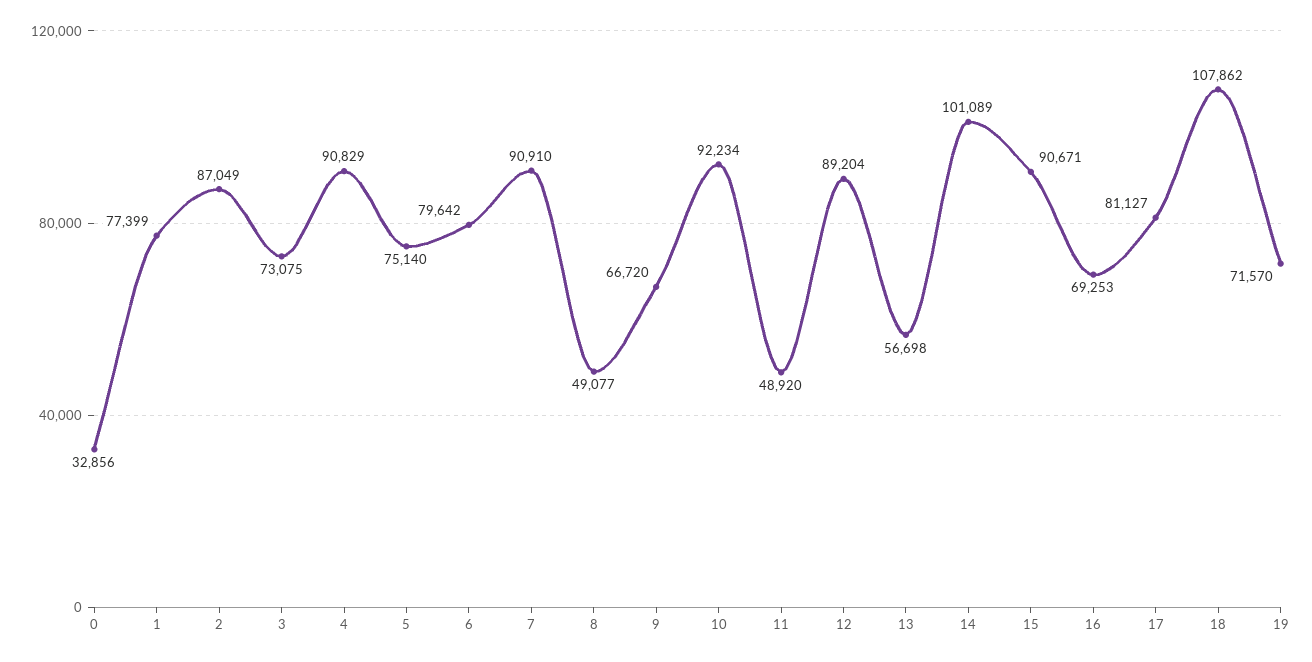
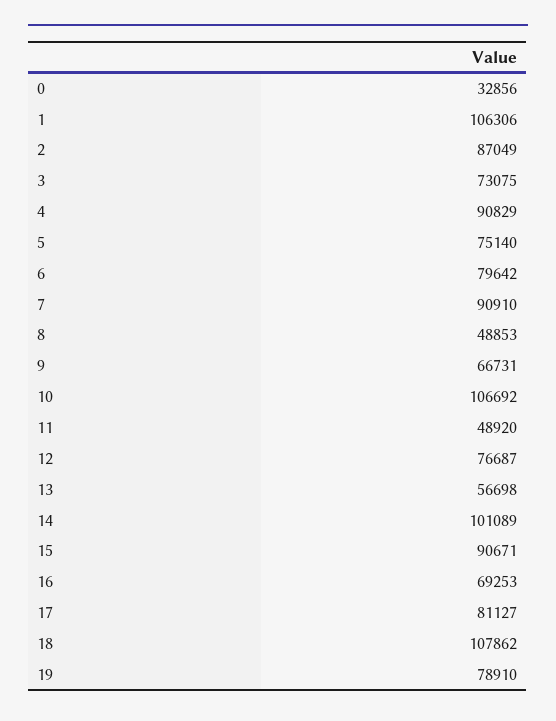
  {
    "0": 32856,
-   "1": 77399,
+   "1": 106306,
    "2": 87049,
    "3": 73075,
    "4": 90829,
    "5": 75140,
    "6": 79642,
    "7": 90910,
-   "8": 49077,
+   "8": 48853,
-   "9": 66720,
+   "9": 66731,
-   "10": 92234,
+   "10": 106692,
    "11": 48920,
-   "12": 89204,
+   "12": 76687,
    "13": 56698,
    "14": 101089,
    "15": 90671,
    "16": 69253,
    "17": 81127,
    "18": 107862,
-   "19": 71570
+   "19": 78910
  }

